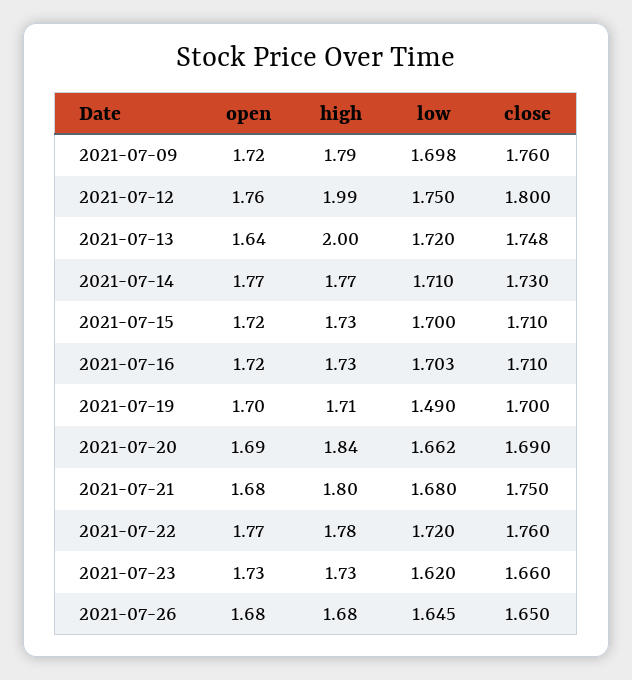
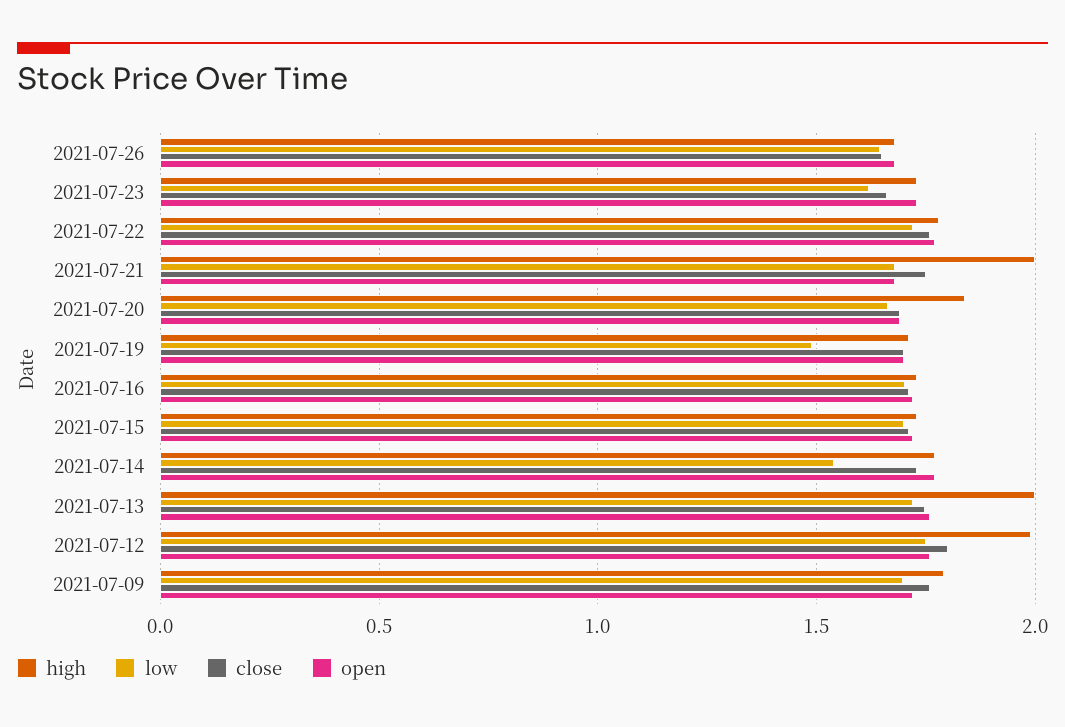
  {
    "open": {
      "2021-07-09": 1.72,
      "2021-07-12": 1.76,
-     "2021-07-13": 1.64,
+     "2021-07-13": 1.75,
      "2021-07-14": 1.77,
      "2021-07-15": 1.72,
      "2021-07-16": 1.72,
      "2021-07-19": 1.7,
      "2021-07-20": 1.69,
      "2021-07-21": 1.68,
      "2021-07-22": 1.77,
      "2021-07-23": 1.73,
      "2021-07-26": 1.68
    },
    "high": {
      "2021-07-09": 1.79,
      "2021-07-12": 1.99,
      "2021-07-13": 2,
      "2021-07-14": 1.77,
      "2021-07-15": 1.73,
      "2021-07-16": 1.73,
      "2021-07-19": 1.71,
      "2021-07-20": 1.84,
-     "2021-07-21": 1.8,
+     "2021-07-21": 2,
      "2021-07-22": 1.78,
      "2021-07-23": 1.73,
      "2021-07-26": 1.68
    },
    "low": {
      "2021-07-09": 1.698,
      "2021-07-12": 1.75,
      "2021-07-13": 1.72,
-     "2021-07-14": 1.71,
+     "2021-07-14": 1.55,
      "2021-07-15": 1.7,
      "2021-07-16": 1.703,
      "2021-07-19": 1.49,
      "2021-07-20": 1.662,
      "2021-07-21": 1.68,
      "2021-07-22": 1.72,
      "2021-07-23": 1.62,
      "2021-07-26": 1.645
    },
    "close": {
      "2021-07-09": 1.76,
      "2021-07-12": 1.8,
      "2021-07-13": 1.748,
      "2021-07-14": 1.73,
      "2021-07-15": 1.71,
      "2021-07-16": 1.71,
      "2021-07-19": 1.7,
      "2021-07-20": 1.69,
      "2021-07-21": 1.75,
      "2021-07-22": 1.76,
      "2021-07-23": 1.66,
      "2021-07-26": 1.65
    }
  }

